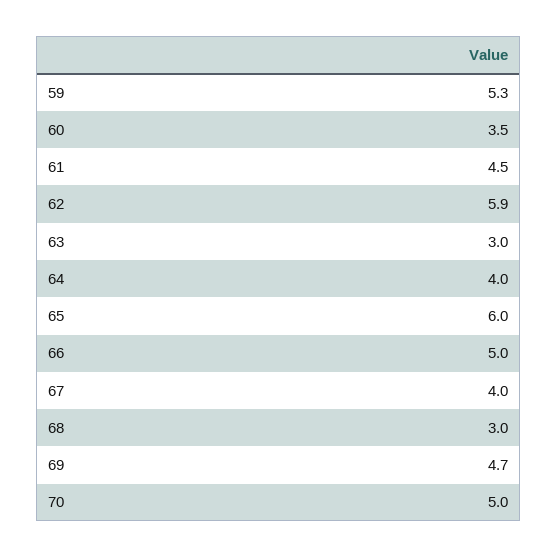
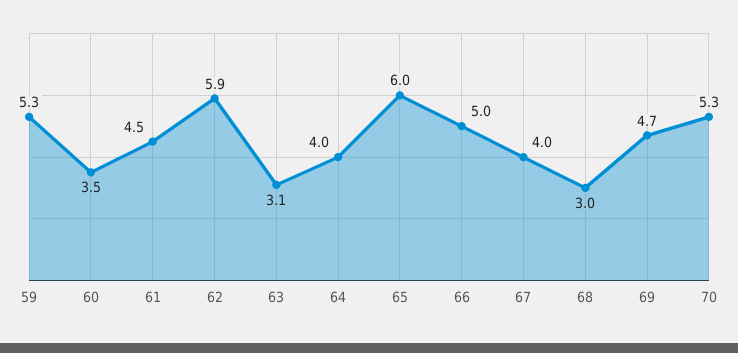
  {
    "59": 5.3,
    "60": 3.5,
    "61": 4.5,
    "62": 5.9,
-   "63": 3,
+   "63": 3.1,
    "64": 4,
    "65": 6,
    "66": 5,
    "67": 4,
    "68": 3,
    "69": 4.7,
-   "70": 5
+   "70": 5.3
  }

